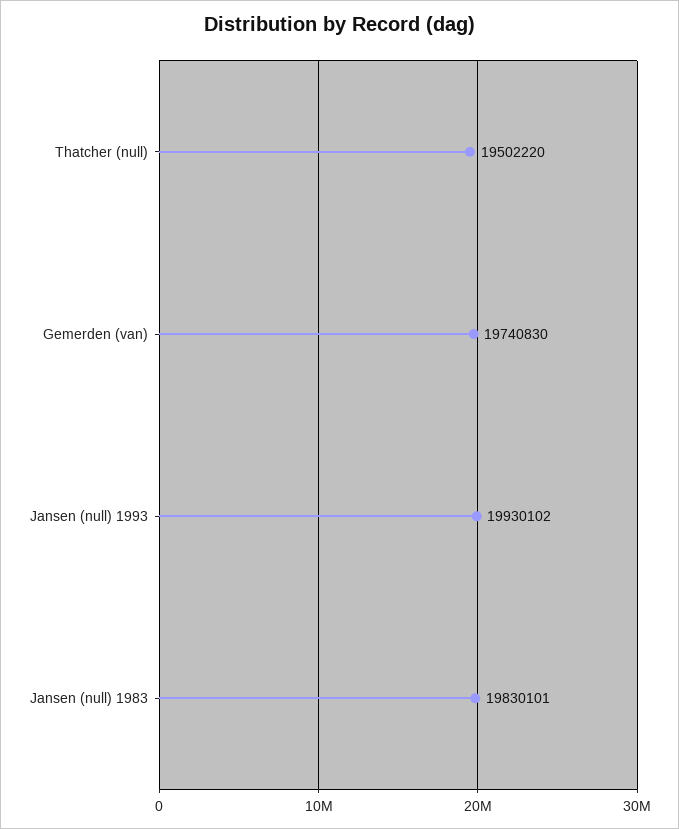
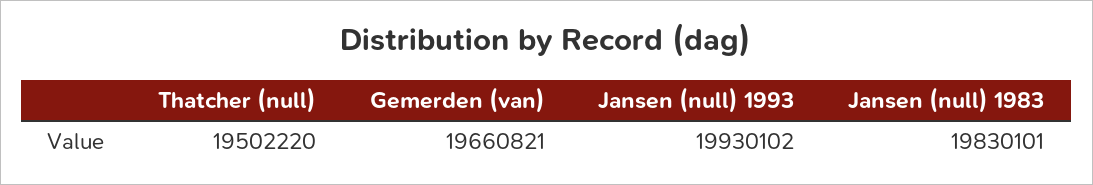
  {
    "Thatcher (null)": 19502220,
-   "Gemerden (van)": 19740830,
+   "Gemerden (van)": 19660821,
    "Jansen (null) 1993": 19930102,
    "Jansen (null) 1983": 19830101
  }

